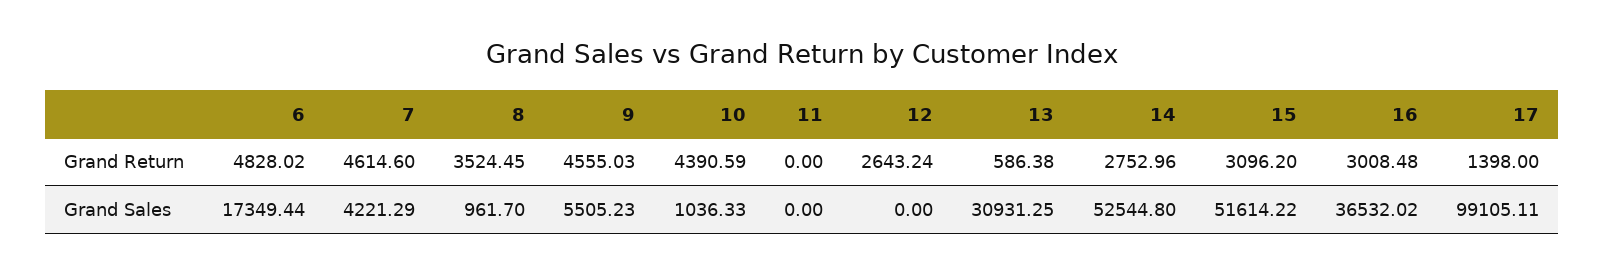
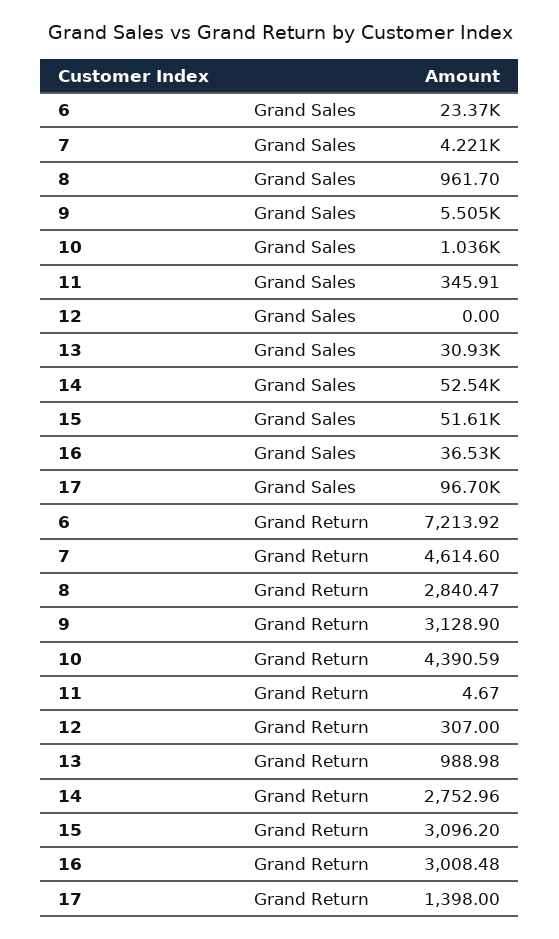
  {
    "6": {
-     "Grand Return": 4828.02,
+     "Grand Return": 7213.92,
-     "Grand Sales": 17349.44
+     "Grand Sales": 23370
    },
    "7": {
      "Grand Return": 4614.6,
      "Grand Sales": 4221.29
    },
    "8": {
-     "Grand Return": 3524.45,
+     "Grand Return": 2840.47,
      "Grand Sales": 961.7
    },
    "9": {
-     "Grand Return": 4555.03,
+     "Grand Return": 3128.9,
      "Grand Sales": 5505.23
    },
    "10": {
      "Grand Return": 4390.59,
      "Grand Sales": 1036.33
    },
    "11": {
-     "Grand Return": 0,
+     "Grand Return": 4.67,
-     "Grand Sales": 0
+     "Grand Sales": 345.91
    },
    "12": {
-     "Grand Return": 2643.24,
+     "Grand Return": 307,
      "Grand Sales": 0
    },
    "13": {
-     "Grand Return": 586.38,
+     "Grand Return": 988.98,
      "Grand Sales": 30931.25
    },
    "14": {
      "Grand Return": 2752.96,
      "Grand Sales": 52544.8
    },
    "15": {
      "Grand Return": 3096.2,
      "Grand Sales": 51614.22
    },
    "16": {
      "Grand Return": 3008.48,
      "Grand Sales": 36532.02
    },
    "17": {
      "Grand Return": 1398,
-     "Grand Sales": 99105.11
+     "Grand Sales": 96700
    }
  }

